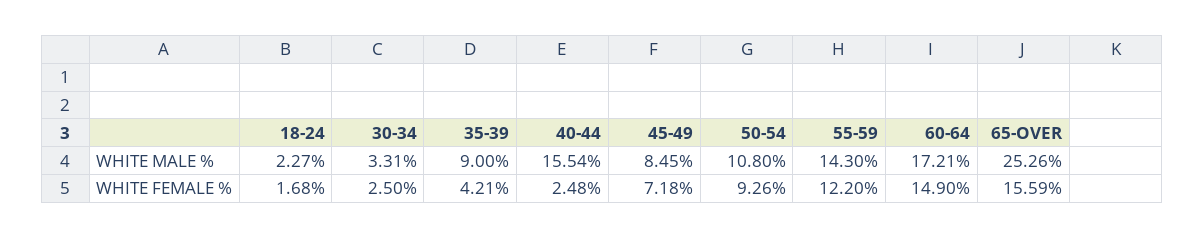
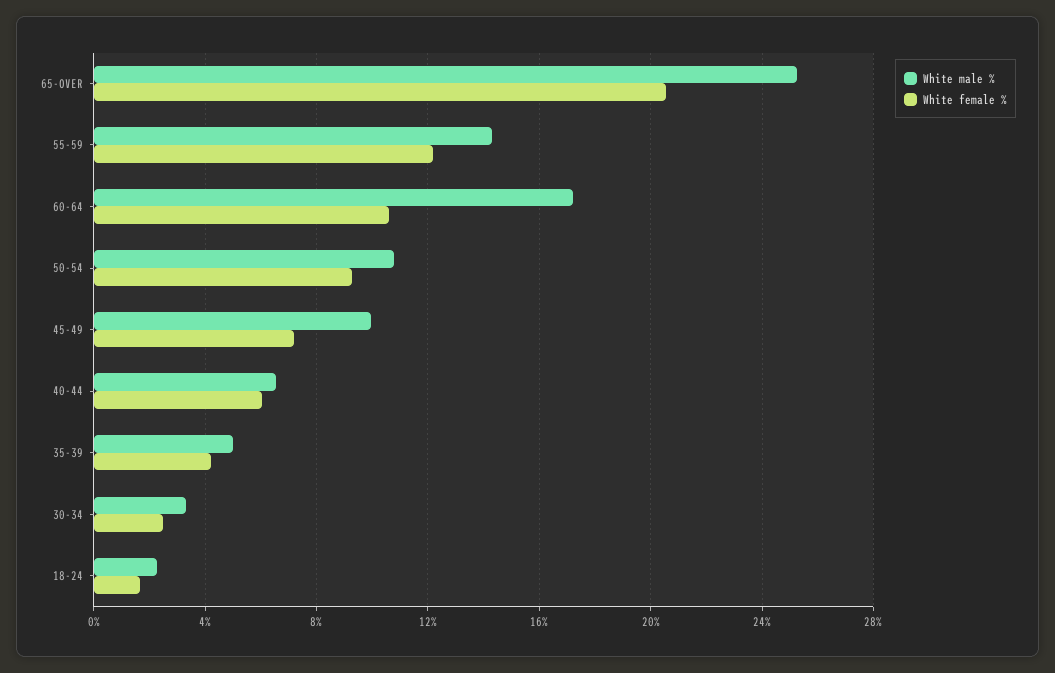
  {
    "WHITE MALE %": {
      "18-24": 2.27,
      "30-34": 3.31,
-     "35-39": 9,
+     "35-39": 5,
-     "40-44": 15.54,
+     "40-44": 6.5,
-     "45-49": 8.45,
+     "45-49": 10,
      "50-54": 10.8,
      "55-59": 14.3,
      "60-64": 17.21,
      "65-OVER": 25.26
    },
    "WHITE FEMALE %": {
      "18-24": 1.68,
      "30-34": 2.5,
      "35-39": 4.21,
-     "40-44": 2.48,
+     "40-44": 6,
      "45-49": 7.18,
      "50-54": 9.26,
      "55-59": 12.2,
-     "60-64": 14.9,
+     "60-64": 10.5,
-     "65-OVER": 15.59
+     "65-OVER": 20.5
    }
  }

